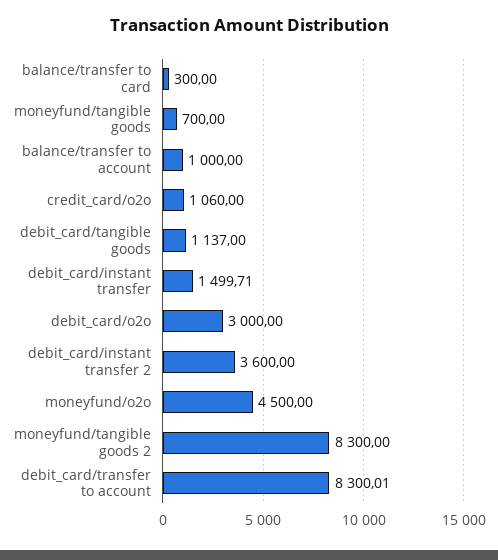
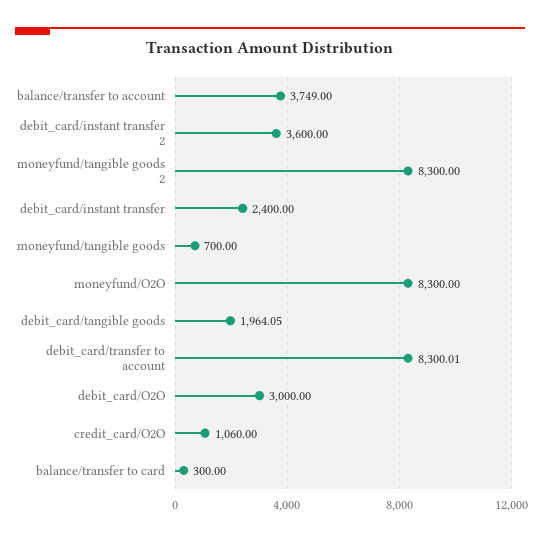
  {
    "balance/transfer to card": 300,
    "moneyfund/tangible goods": 700,
-   "balance/transfer to account": 1000,
+   "balance/transfer to account": 3749,
    "credit_card/o2o": 1060,
-   "debit_card/tangible goods": 1137,
+   "debit_card/tangible goods": 1964.05,
-   "debit_card/instant transfer": 1499.71,
+   "debit_card/instant transfer": 2400,
    "debit_card/o2o": 3000,
    "debit_card/instant transfer 2": 3600,
-   "moneyfund/o2o": 4500,
+   "moneyfund/o2o": 8300,
    "moneyfund/tangible goods 2": 8300,
    "debit_card/transfer to account": 8300.01
  }

